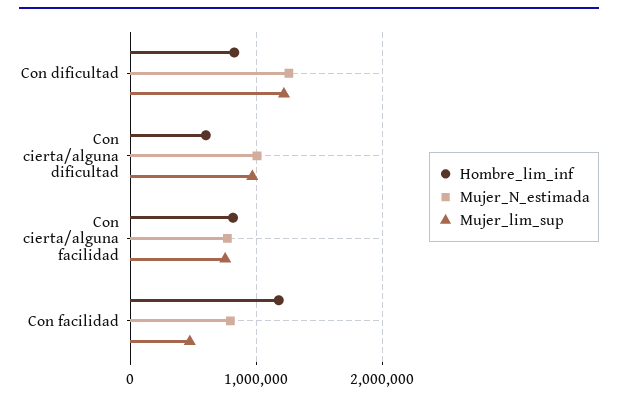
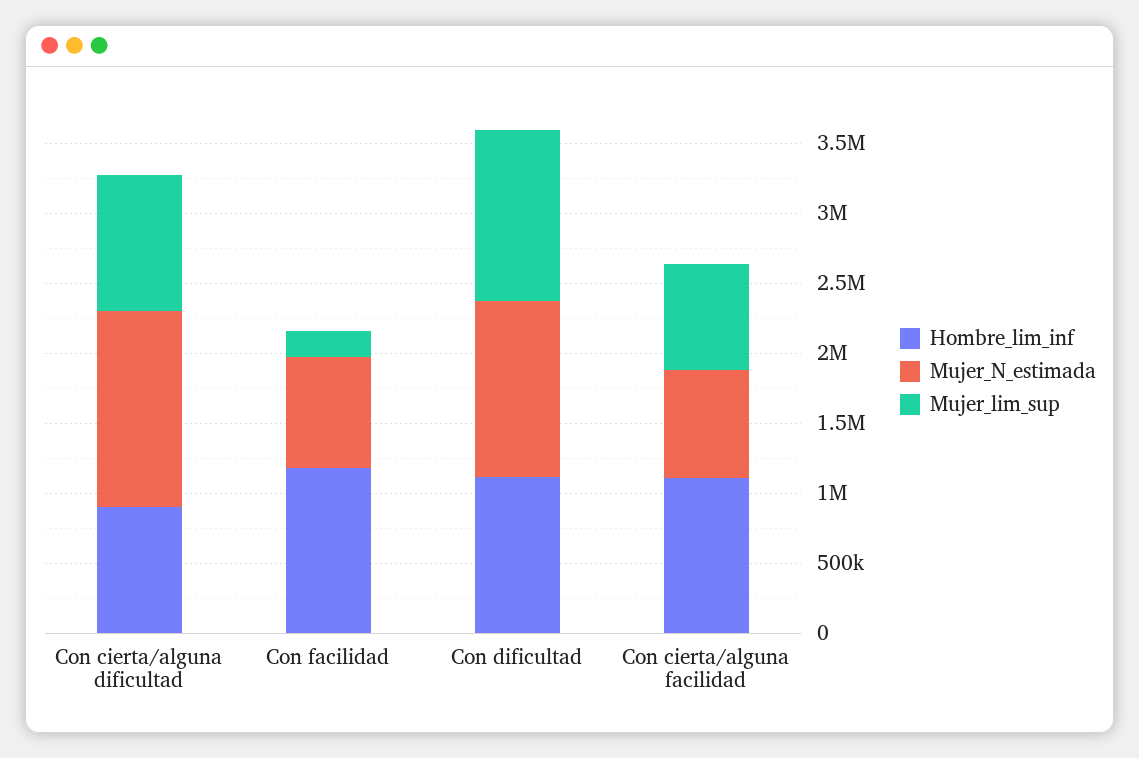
  {
    "Hombre_lim_inf": {
-     "Con dificultad": 800000,
+     "Con dificultad": 1100000,
-     "Con cierta/alguna dificultad": 600000,
+     "Con cierta/alguna dificultad": 900000,
-     "Con cierta/alguna facilidad": 800000,
+     "Con cierta/alguna facilidad": 1100000,
      "Con facilidad": 1200000
    },
    "Mujer_N_estimada": {
      "Con dificultad": 1300000,
-     "Con cierta/alguna dificultad": 1000000,
+     "Con cierta/alguna dificultad": 1400000,
      "Con cierta/alguna facilidad": 800000,
      "Con facilidad": 800000
    },
    "Mujer_lim_sup": {
      "Con dificultad": 1200000,
      "Con cierta/alguna dificultad": 1000000,
      "Con cierta/alguna facilidad": 800000,
-     "Con facilidad": 500000
+     "Con facilidad": 200000
    }
  }

